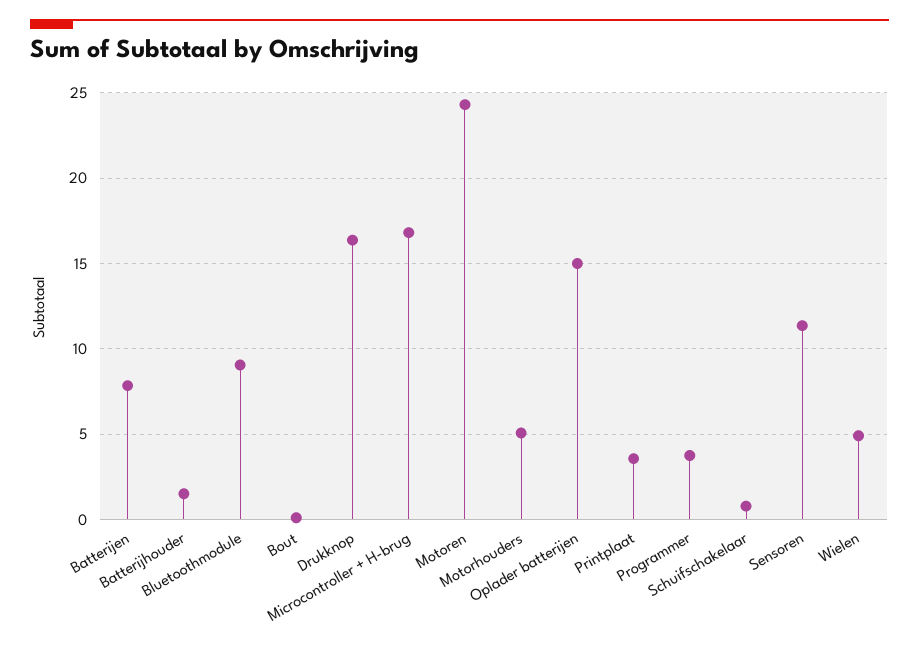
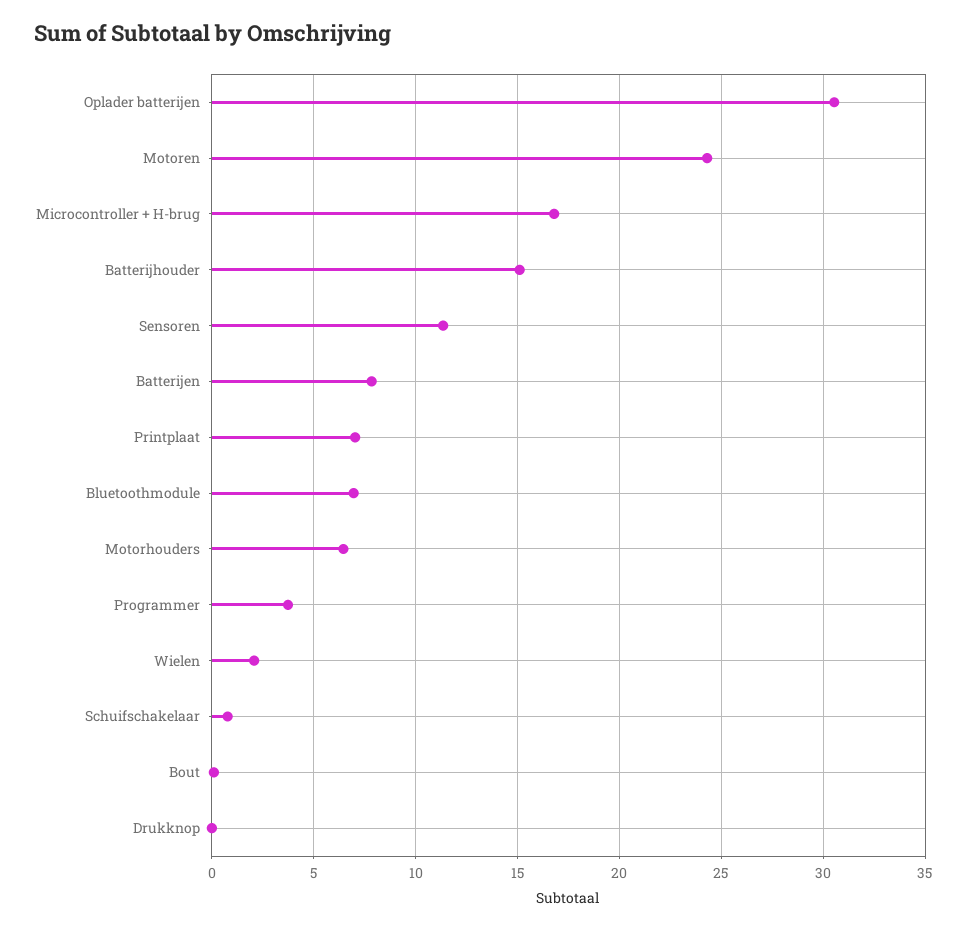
  {
    "Batterijen": 8,
-   "Batterijhouder": 1.5,
+   "Batterijhouder": 15,
-   "Bluetoothmodule": 9,
+   "Bluetoothmodule": 7,
    "Bout": 0,
-   "Drukknop": 16.5,
+   "Drukknop": 0,
    "Microcontroller + H-brug": 17,
    "Motoren": 24.5,
-   "Motorhouders": 5,
+   "Motorhouders": 6.5,
-   "Oplader batterijen": 15,
+   "Oplader batterijen": 30.5,
-   "Printplaat": 3.5,
+   "Printplaat": 7,
    "Programmer": 3.5,
    "Schuifschakelaar": 1,
    "Sensoren": 11.5,
-   "Wielen": 5
+   "Wielen": 2
  }

